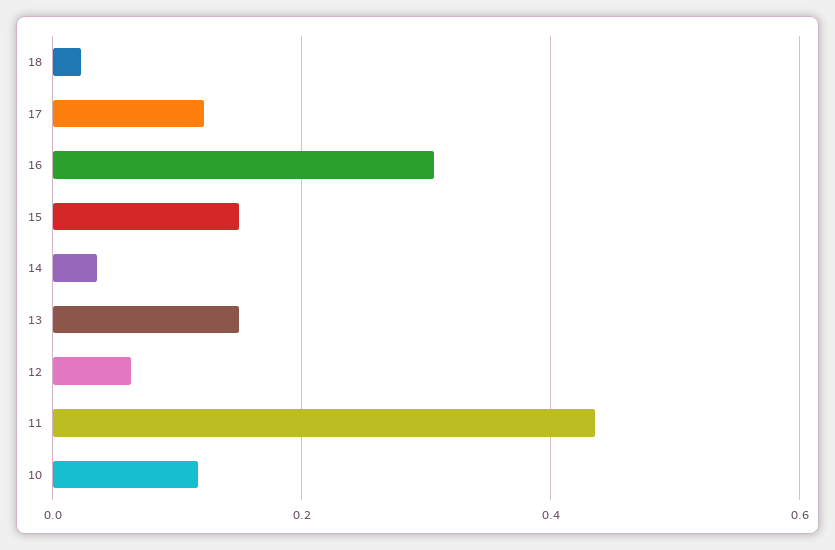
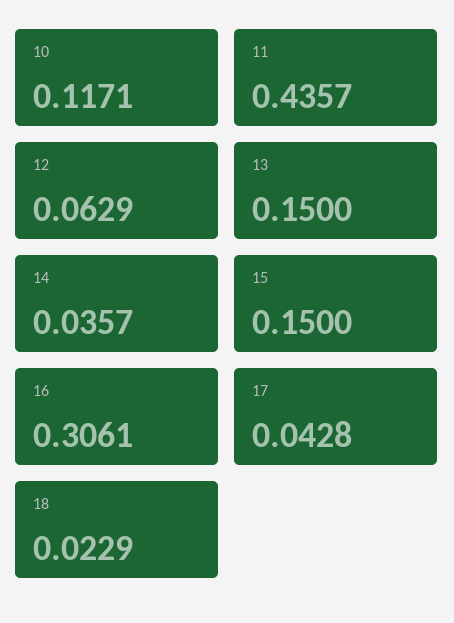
  {
    "18": 0.0229,
-   "17": 0.12,
+   "17": 0.0428,
    "16": 0.3061,
    "15": 0.15,
    "14": 0.0357,
    "13": 0.15,
    "12": 0.0629,
    "11": 0.4357,
    "10": 0.1171
  }

